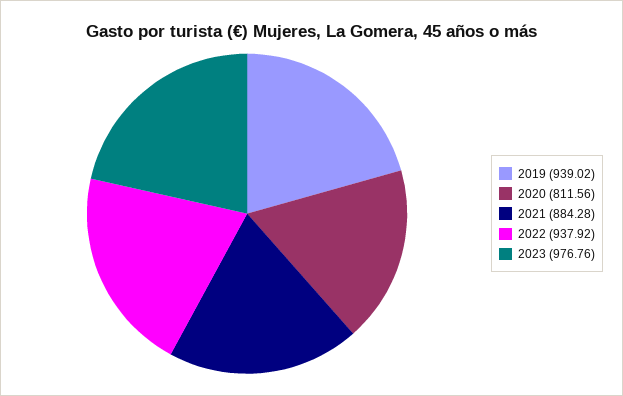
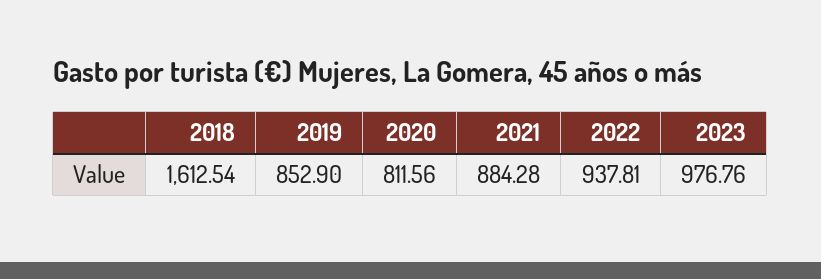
  {
-   "2019": 939.02,
+   "2019": 852.9,
    "2020": 811.56,
    "2021": 884.28,
-   "2022": 937.92,
+   "2022": 937.81,
-   "2023": 976.76
+   "2023": 976.76,
+   "2018": 1612.54
  }

